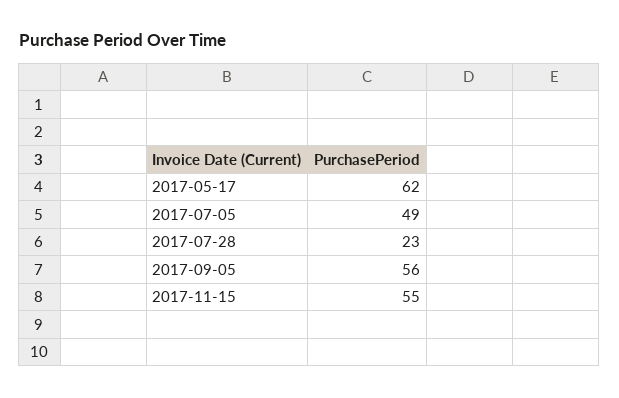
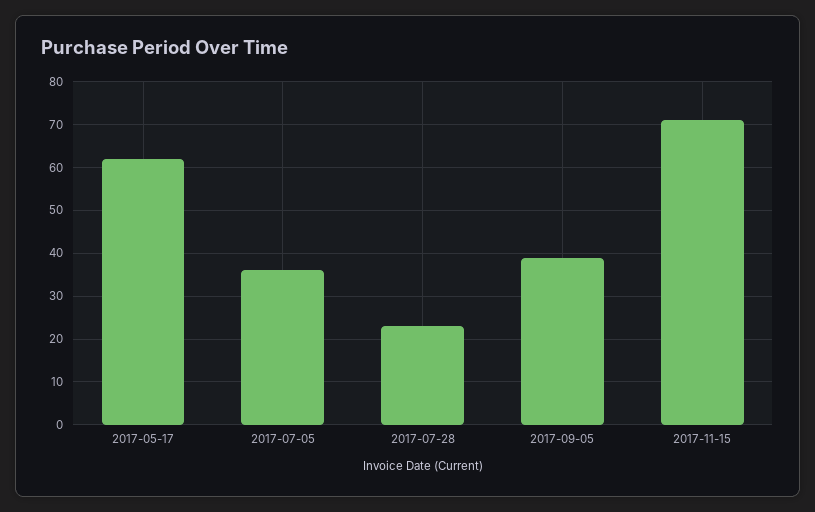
  {
    "2017-05-17": 62,
-   "2017-07-05": 49,
+   "2017-07-05": 35,
    "2017-07-28": 23,
-   "2017-09-05": 56,
+   "2017-09-05": 40,
-   "2017-11-15": 55
+   "2017-11-15": 70
  }

